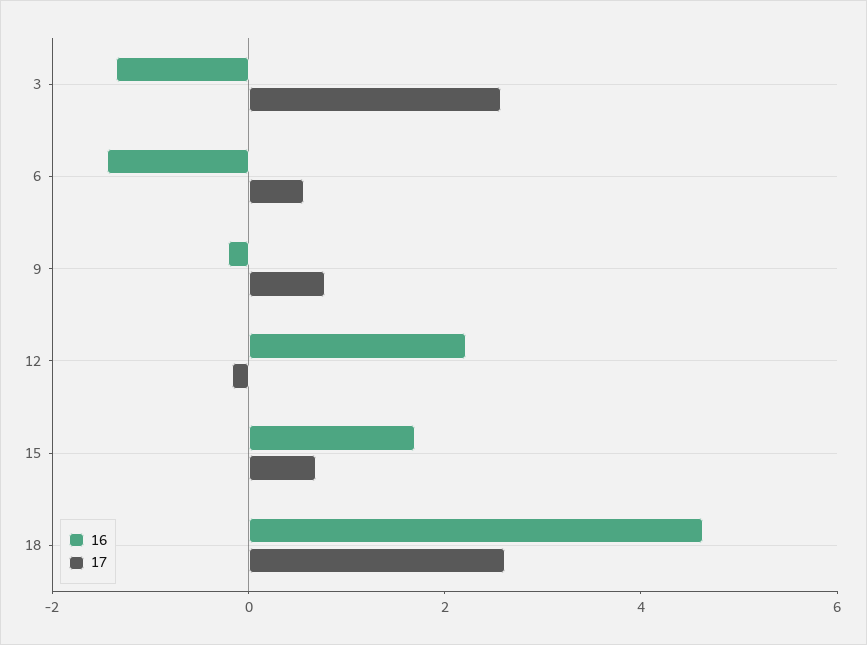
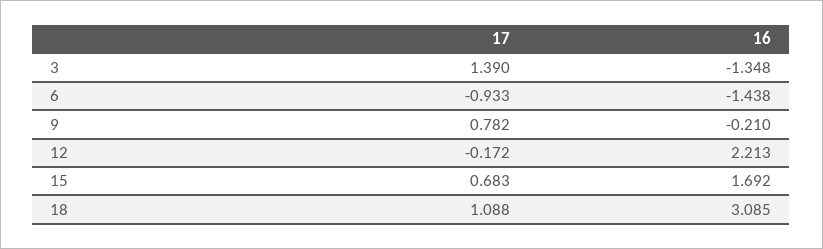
  {
    "16": {
      "3": -1.348,
      "6": -1.438,
      "9": -0.21,
      "12": 2.213,
      "15": 1.692,
-     "18": 4.5
+     "18": 3.085
    },
    "17": {
-     "3": 2.5,
+     "3": 1.39,
-     "6": 0.5,
+     "6": -0.933,
      "9": 0.782,
      "12": -0.172,
      "15": 0.683,
-     "18": 2.5
+     "18": 1.088
    }
  }

